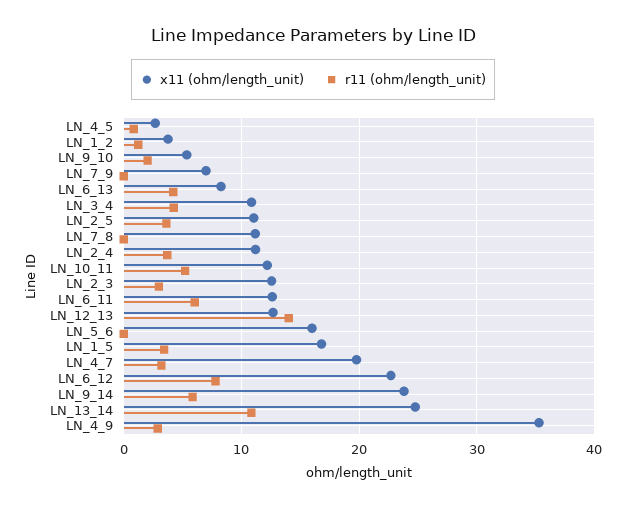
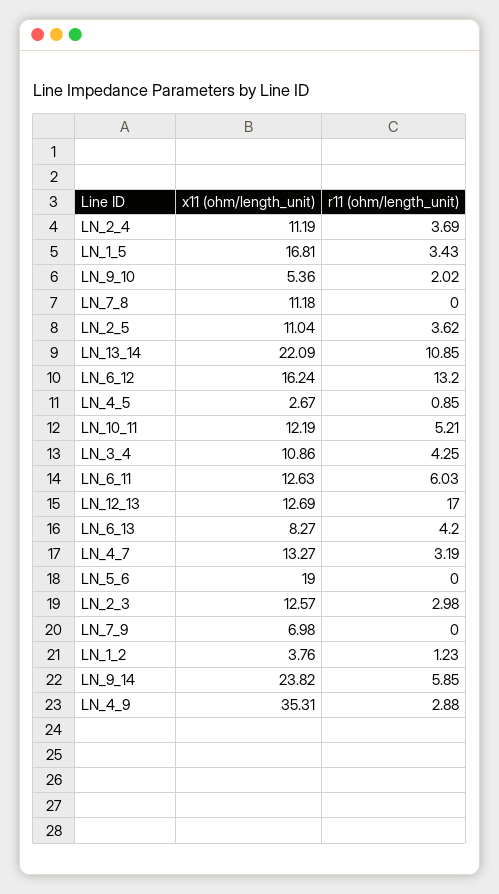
  {
    "x11 (ohm/length_unit)": {
      "LN_4_5": 2.67,
      "LN_1_2": 3.76,
      "LN_9_10": 5.36,
      "LN_7_9": 6.98,
      "LN_6_13": 8.27,
      "LN_3_4": 10.86,
      "LN_2_5": 11.04,
      "LN_7_8": 11.18,
      "LN_2_4": 11.19,
      "LN_10_11": 12.19,
      "LN_2_3": 12.57,
      "LN_6_11": 12.63,
      "LN_12_13": 12.69,
-     "LN_5_6": 16,
+     "LN_5_6": 19,
      "LN_1_5": 16.81,
-     "LN_4_7": 20,
+     "LN_4_7": 13.27,
-     "LN_6_12": 23,
+     "LN_6_12": 16.24,
      "LN_9_14": 23.82,
-     "LN_13_14": 25,
+     "LN_13_14": 22.09,
      "LN_4_9": 35.31
    },
    "r11 (ohm/length_unit)": {
      "LN_4_5": 0.85,
      "LN_1_2": 1.23,
      "LN_9_10": 2.02,
      "LN_7_9": 0,
      "LN_6_13": 4.2,
      "LN_3_4": 4.25,
      "LN_2_5": 3.62,
      "LN_7_8": 0,
      "LN_2_4": 3.69,
      "LN_10_11": 5.21,
      "LN_2_3": 2.98,
      "LN_6_11": 6.03,
-     "LN_12_13": 14,
+     "LN_12_13": 17,
      "LN_5_6": 0,
      "LN_1_5": 3.43,
      "LN_4_7": 3.19,
-     "LN_6_12": 8,
+     "LN_6_12": 13.2,
      "LN_9_14": 5.85,
      "LN_13_14": 10.85,
      "LN_4_9": 2.88
    }
  }

